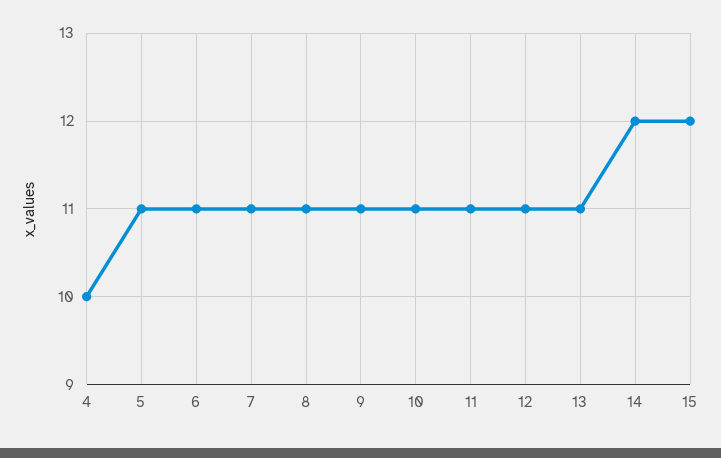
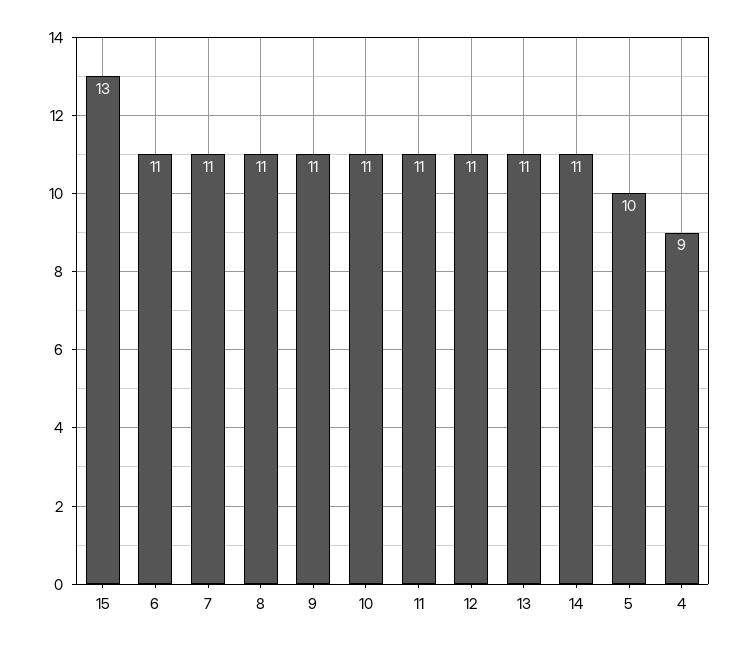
  {
-   "4": 10,
+   "4": 9,
-   "5": 11,
+   "5": 10,
    "6": 11,
    "7": 11,
    "8": 11,
    "9": 11,
    "10": 11,
    "11": 11,
    "12": 11,
    "13": 11,
-   "14": 12,
+   "14": 11,
-   "15": 12
+   "15": 13
  }

